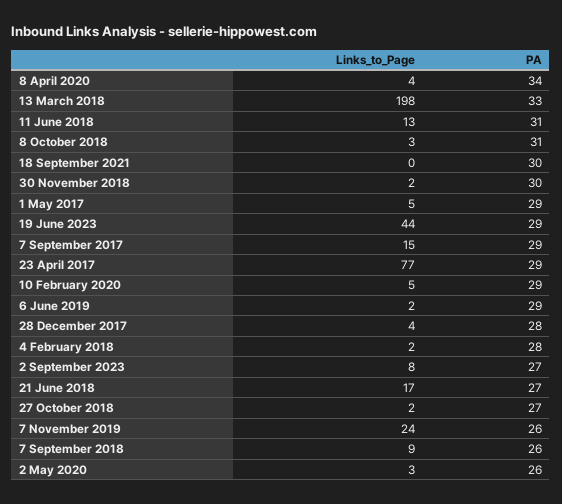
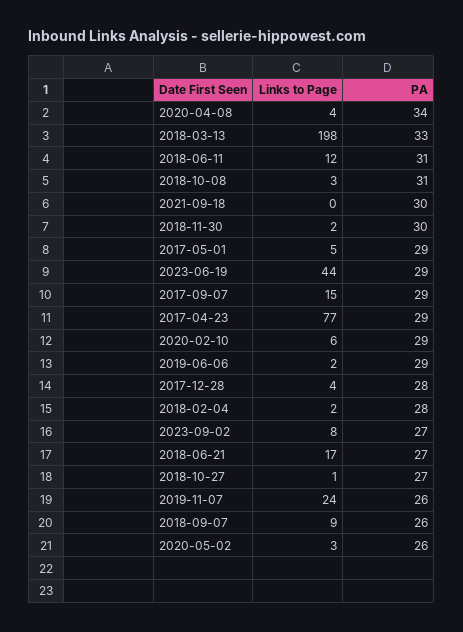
  {
    "Links_to_Page": {
      "8 April 2020": 4,
      "13 March 2018": 198,
-     "11 June 2018": 13,
+     "11 June 2018": 12,
      "8 October 2018": 3,
      "18 September 2021": 0,
      "30 November 2018": 2,
      "1 May 2017": 5,
      "19 June 2023": 44,
      "7 September 2017": 15,
      "23 April 2017": 77,
-     "10 February 2020": 5,
+     "10 February 2020": 6,
      "6 June 2019": 2,
      "28 December 2017": 4,
      "4 February 2018": 2,
      "2 September 2023": 8,
      "21 June 2018": 17,
-     "27 October 2018": 2,
+     "27 October 2018": 1,
      "7 November 2019": 24,
      "7 September 2018": 9,
      "2 May 2020": 3
    },
    "PA": {
      "8 April 2020": 34,
      "13 March 2018": 33,
      "11 June 2018": 31,
      "8 October 2018": 31,
      "18 September 2021": 30,
      "30 November 2018": 30,
      "1 May 2017": 29,
      "19 June 2023": 29,
      "7 September 2017": 29,
      "23 April 2017": 29,
      "10 February 2020": 29,
      "6 June 2019": 29,
      "28 December 2017": 28,
      "4 February 2018": 28,
      "2 September 2023": 27,
      "21 June 2018": 27,
      "27 October 2018": 27,
      "7 November 2019": 26,
      "7 September 2018": 26,
      "2 May 2020": 26
    }
  }

